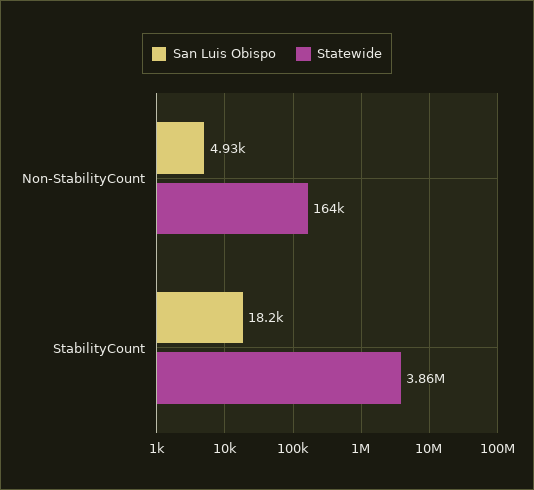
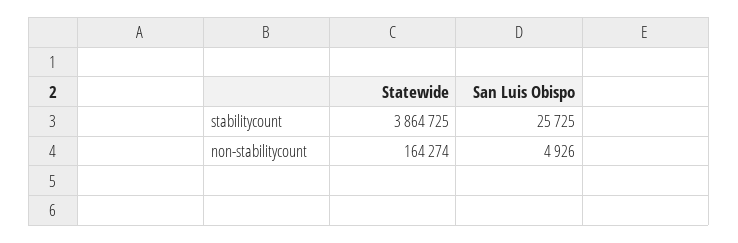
  {
    "San Luis Obispo": {
      "Non-StabilityCount": 4926,
-     "StabilityCount": 18200
+     "StabilityCount": 25725
    },
    "Statewide": {
      "Non-StabilityCount": 164274,
      "StabilityCount": 3864725
    }
  }

